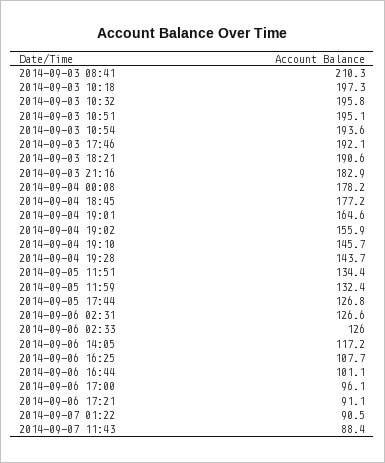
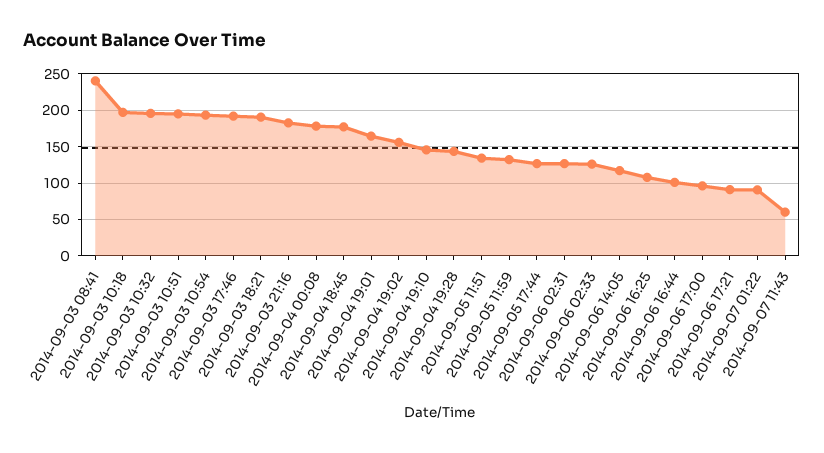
  {
-   "2014-09-03 08:41": 210.3,
+   "2014-09-03 08:41": 240,
    "2014-09-03 10:18": 197.3,
    "2014-09-03 10:32": 195.8,
    "2014-09-03 10:51": 195.1,
    "2014-09-03 10:54": 193.6,
    "2014-09-03 17:46": 192.1,
    "2014-09-03 18:21": 190.6,
    "2014-09-03 21:16": 182.9,
    "2014-09-04 00:08": 178.2,
    "2014-09-04 18:45": 177.2,
    "2014-09-04 19:01": 164.6,
    "2014-09-04 19:02": 155.9,
    "2014-09-04 19:10": 145.7,
    "2014-09-04 19:28": 143.7,
    "2014-09-05 11:51": 134.4,
    "2014-09-05 11:59": 132.4,
    "2014-09-05 17:44": 126.8,
    "2014-09-06 02:31": 126.6,
    "2014-09-06 02:33": 126,
    "2014-09-06 14:05": 117.2,
    "2014-09-06 16:25": 107.7,
    "2014-09-06 16:44": 101.1,
    "2014-09-06 17:00": 96.1,
    "2014-09-06 17:21": 91.1,
    "2014-09-07 01:22": 90.5,
-   "2014-09-07 11:43": 88.4
+   "2014-09-07 11:43": 60
  }

